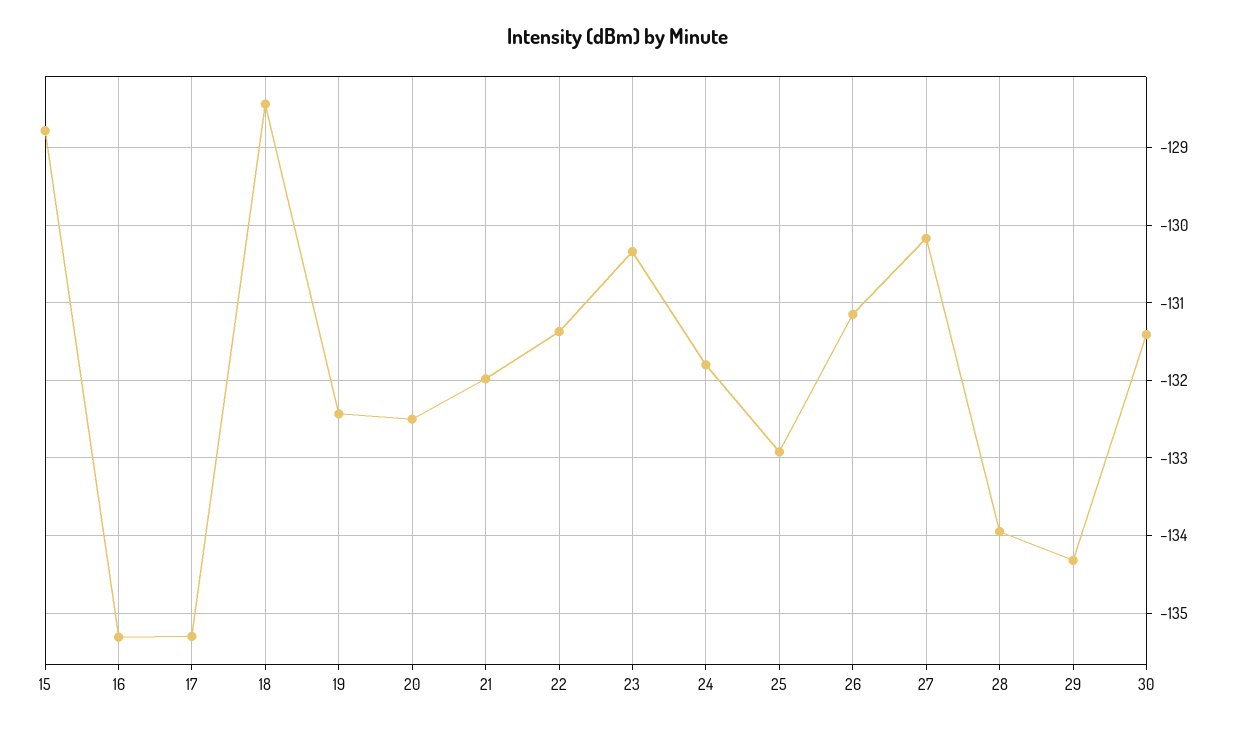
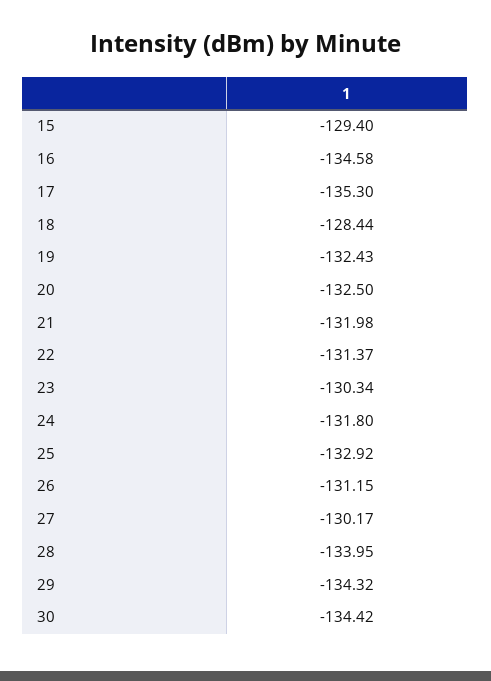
  {
-   "15": -128.8,
+   "15": -129.4,
-   "16": -135.3,
+   "16": -134.58,
    "17": -135.3,
    "18": -128.44,
    "19": -132.43,
    "20": -132.5,
    "21": -131.98,
    "22": -131.37,
    "23": -130.34,
    "24": -131.8,
    "25": -132.92,
    "26": -131.15,
    "27": -130.17,
    "28": -133.95,
    "29": -134.32,
-   "30": -131.4
+   "30": -134.42
  }

